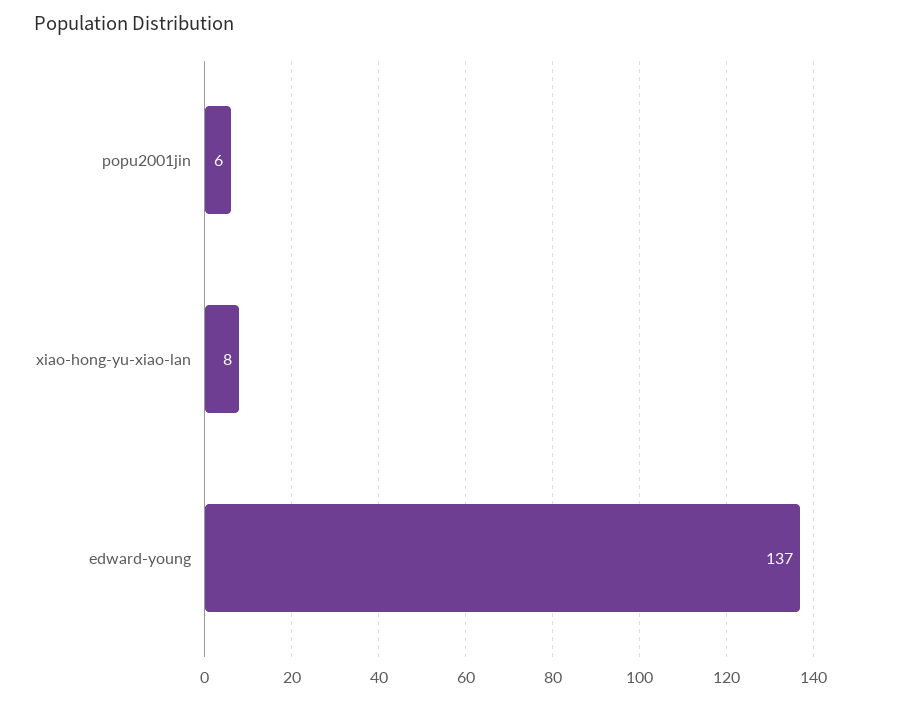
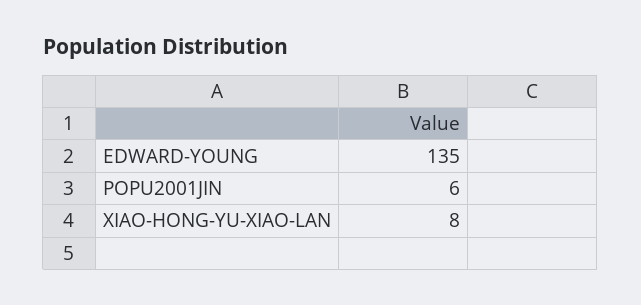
  {
    "popu2001jin": 6,
    "xiao-hong-yu-xiao-lan": 8,
-   "edward-young": 137
+   "edward-young": 135
  }

